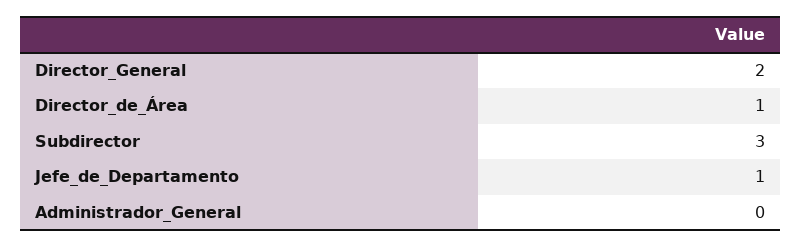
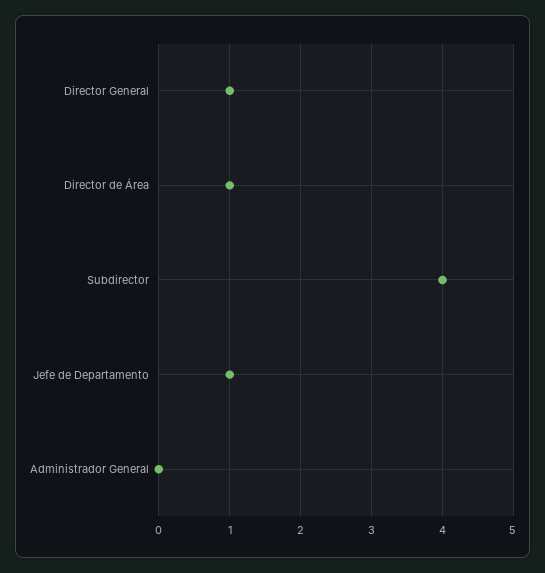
  {
-   "Director_General": 2,
+   "Director_General": 1,
    "Director_de_Área": 1,
-   "Subdirector": 3,
+   "Subdirector": 4,
    "Jefe_de_Departamento": 1,
    "Administrador_General": 0
  }

